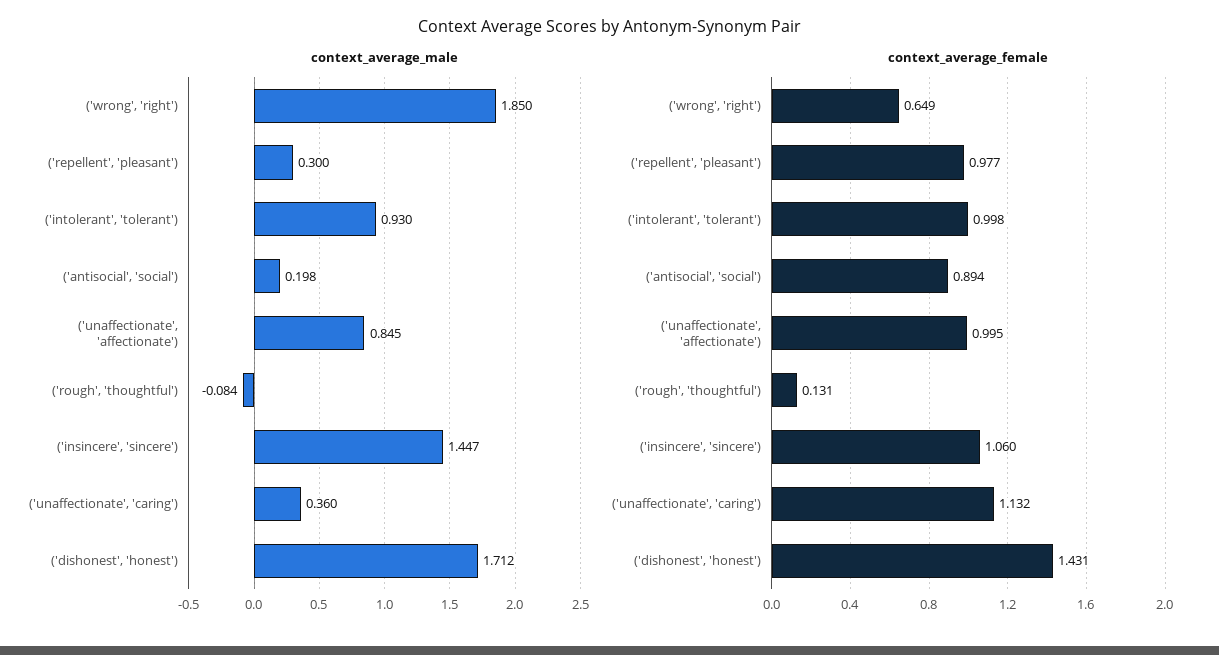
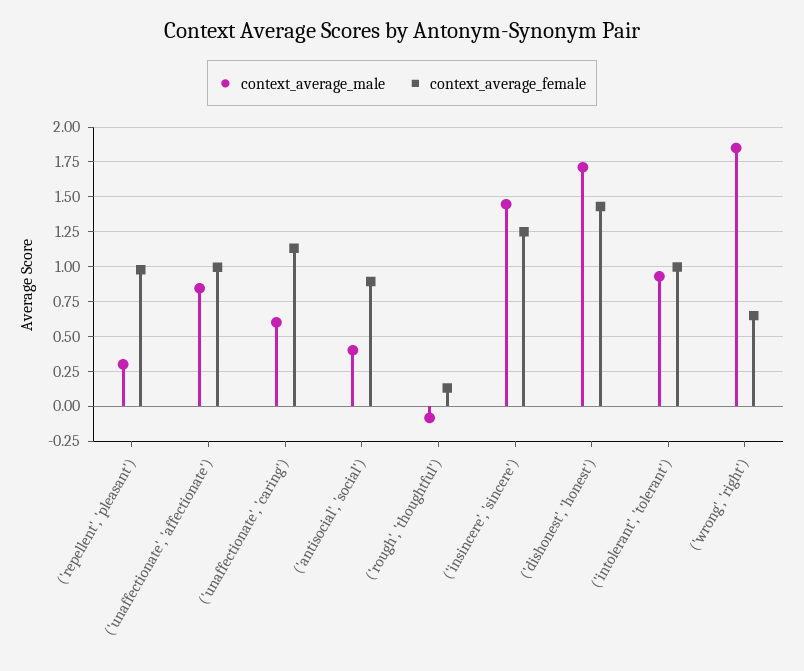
  {
    "context_average_male": {
      "('wrong', 'right')": 1.85,
      "('repellent', 'pleasant')": 0.3,
      "('intolerant', 'tolerant')": 0.93,
-     "('antisocial', 'social')": 0.198,
+     "('antisocial', 'social')": 0.4,
      "('unaffectionate', 'affectionate')": 0.845,
      "('rough', 'thoughtful')": -0.084,
      "('insincere', 'sincere')": 1.447,
-     "('unaffectionate', 'caring')": 0.36,
+     "('unaffectionate', 'caring')": 0.6,
      "('dishonest', 'honest')": 1.712
    },
    "context_average_female": {
      "('wrong', 'right')": 0.649,
      "('repellent', 'pleasant')": 0.977,
      "('intolerant', 'tolerant')": 0.998,
      "('antisocial', 'social')": 0.894,
      "('unaffectionate', 'affectionate')": 0.995,
      "('rough', 'thoughtful')": 0.131,
-     "('insincere', 'sincere')": 1.06,
+     "('insincere', 'sincere')": 1.25,
      "('unaffectionate', 'caring')": 1.132,
      "('dishonest', 'honest')": 1.431
    }
  }

